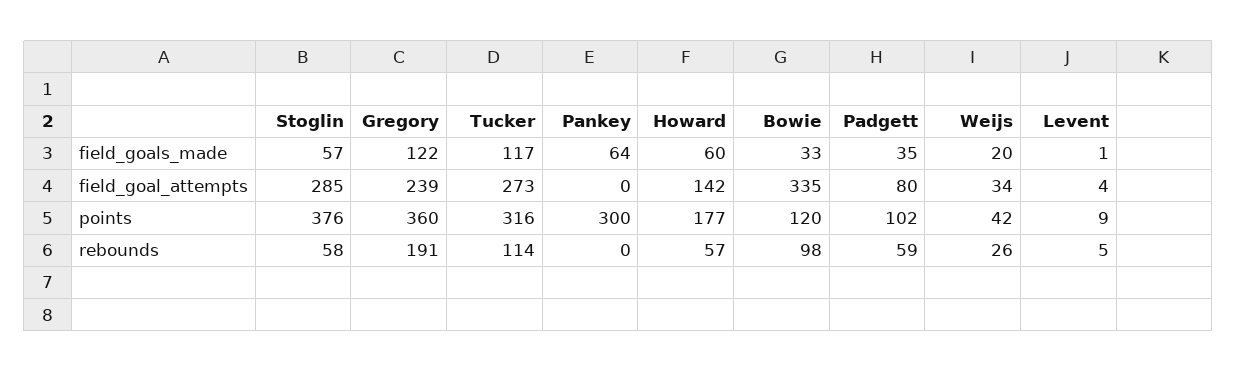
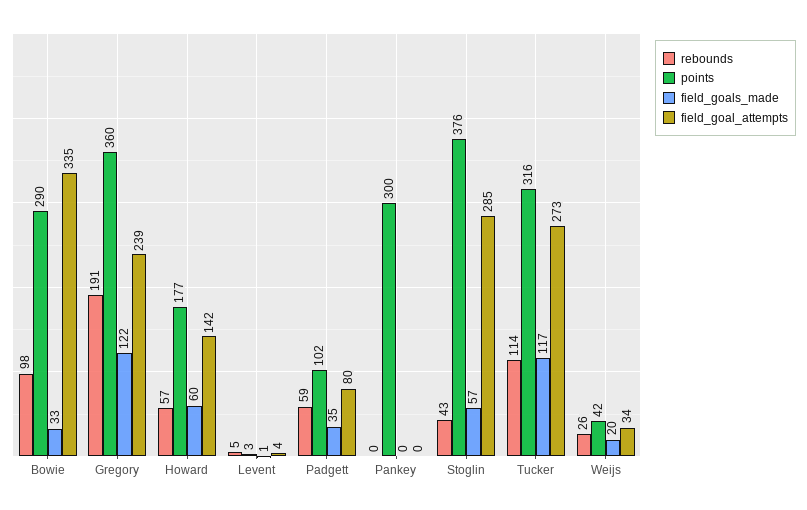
  {
    "field_goals_made": {
      "Stoglin": 57,
      "Gregory": 122,
      "Tucker": 117,
-     "Pankey": 64,
+     "Pankey": 0,
      "Howard": 60,
      "Bowie": 33,
      "Padgett": 35,
      "Weijs": 20,
      "Levent": 1
    },
    "field_goal_attempts": {
      "Stoglin": 285,
      "Gregory": 239,
      "Tucker": 273,
      "Pankey": 0,
      "Howard": 142,
      "Bowie": 335,
      "Padgett": 80,
      "Weijs": 34,
      "Levent": 4
    },
    "points": {
      "Stoglin": 376,
      "Gregory": 360,
      "Tucker": 316,
      "Pankey": 300,
      "Howard": 177,
-     "Bowie": 120,
+     "Bowie": 290,
      "Padgett": 102,
      "Weijs": 42,
-     "Levent": 9
+     "Levent": 3
    },
    "rebounds": {
-     "Stoglin": 58,
+     "Stoglin": 43,
      "Gregory": 191,
      "Tucker": 114,
      "Pankey": 0,
      "Howard": 57,
      "Bowie": 98,
      "Padgett": 59,
      "Weijs": 26,
      "Levent": 5
    }
  }

